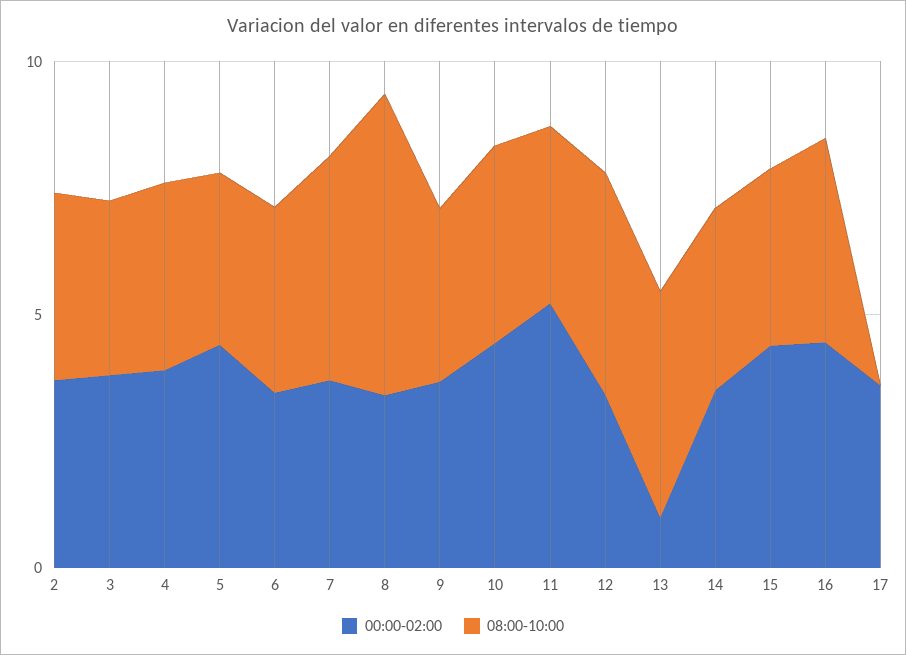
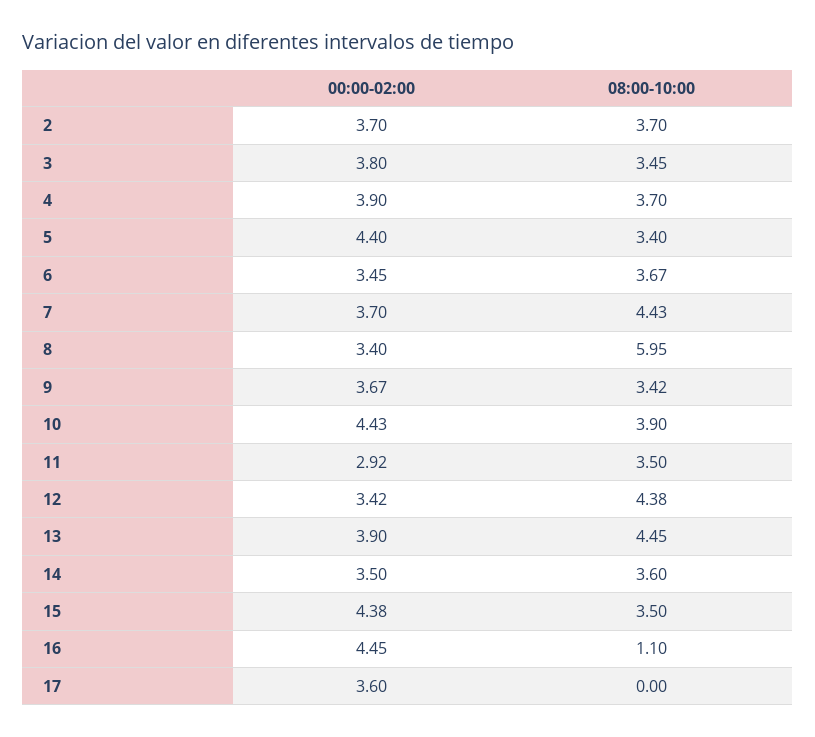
  {
    "00:00-02:00": {
      "2": 3.7,
      "3": 3.8,
      "4": 3.9,
      "5": 4.4,
      "6": 3.45,
      "7": 3.7,
      "8": 3.4,
      "9": 3.67,
      "10": 4.43,
-     "11": 5,
+     "11": 2.92,
      "12": 3.42,
-     "13": 1,
+     "13": 3.9,
      "14": 3.5,
      "15": 4.38,
      "16": 4.45,
      "17": 3.6
    },
    "08:00-10:00": {
      "2": 3.7,
      "3": 3.45,
      "4": 3.7,
      "5": 3.4,
      "6": 3.67,
      "7": 4.43,
      "8": 5.95,
      "9": 3.42,
      "10": 3.9,
      "11": 3.5,
      "12": 4.38,
      "13": 4.45,
      "14": 3.6,
      "15": 3.5,
-     "16": 4,
+     "16": 1.1,
      "17": 0
    }
  }

